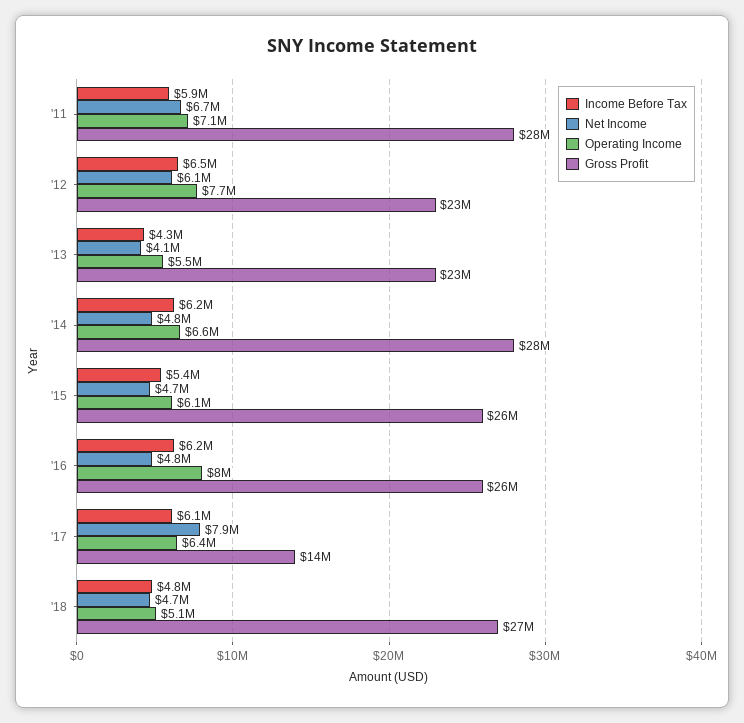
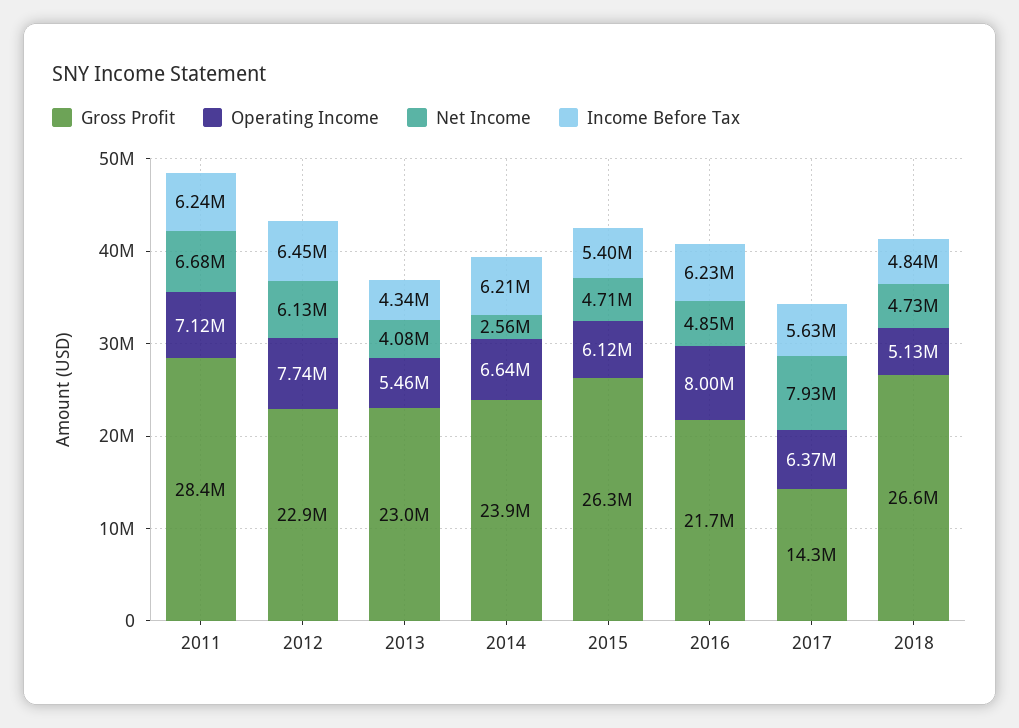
  {
    "Income Before Tax": {
-     "'11": 5900000,
+     "'11": 6240000,
      "'12": 6450000,
      "'13": 4340000,
      "'14": 6210000,
      "'15": 5400000,
      "'16": 6230000,
-     "'17": 6100000,
+     "'17": 5630000,
      "'18": 4840000
    },
    "Net Income": {
      "'11": 6680000,
      "'12": 6130000,
      "'13": 4080000,
-     "'14": 4800000,
+     "'14": 2560000,
      "'15": 4710000,
      "'16": 4850000,
      "'17": 7930000,
      "'18": 4730000
    },
    "Operating Income": {
      "'11": 7120000,
      "'12": 7740000,
      "'13": 5460000,
      "'14": 6640000,
      "'15": 6120000,
      "'16": 8000000,
      "'17": 6370000,
      "'18": 5130000
    },
    "Gross Profit": {
      "'11": 28400000,
      "'12": 22900000,
      "'13": 23000000,
-     "'14": 28000000,
+     "'14": 23900000,
      "'15": 26300000,
-     "'16": 26000000,
+     "'16": 21700000,
      "'17": 14300000,
      "'18": 26600000
    }
  }

